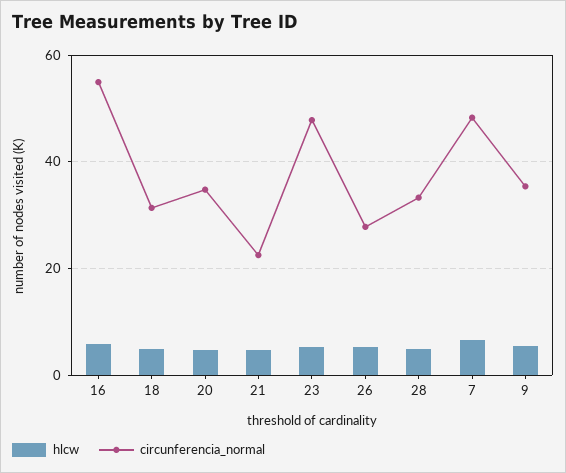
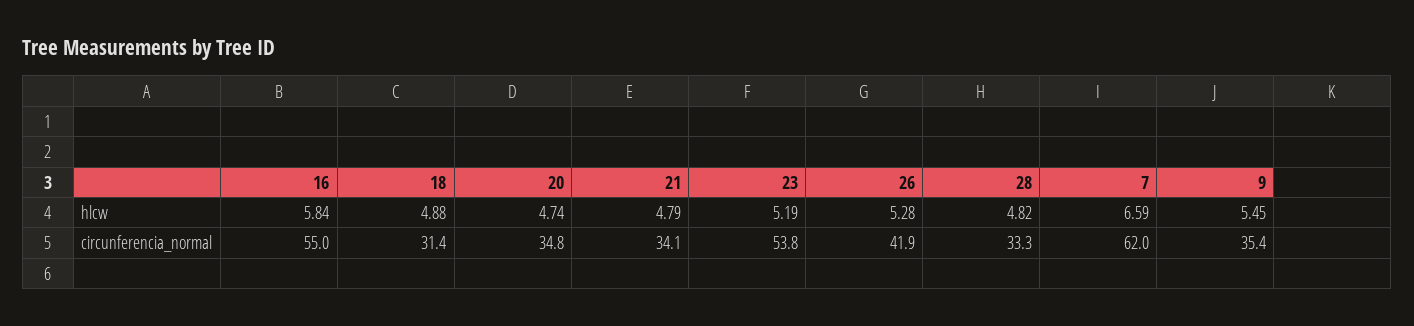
  {
    "hlcw": {
      "16": 5.84,
      "18": 4.88,
      "20": 4.74,
      "21": 4.79,
      "23": 5.19,
      "26": 5.28,
      "28": 4.82,
      "7": 6.59,
      "9": 5.45
    },
    "circunferencia_normal": {
      "16": 55,
      "18": 31.4,
      "20": 34.8,
-     "21": 22,
+     "21": 34.1,
-     "23": 48,
+     "23": 53.8,
-     "26": 28,
+     "26": 41.9,
      "28": 33.3,
-     "7": 48,
+     "7": 62,
      "9": 35.4
    }
  }

